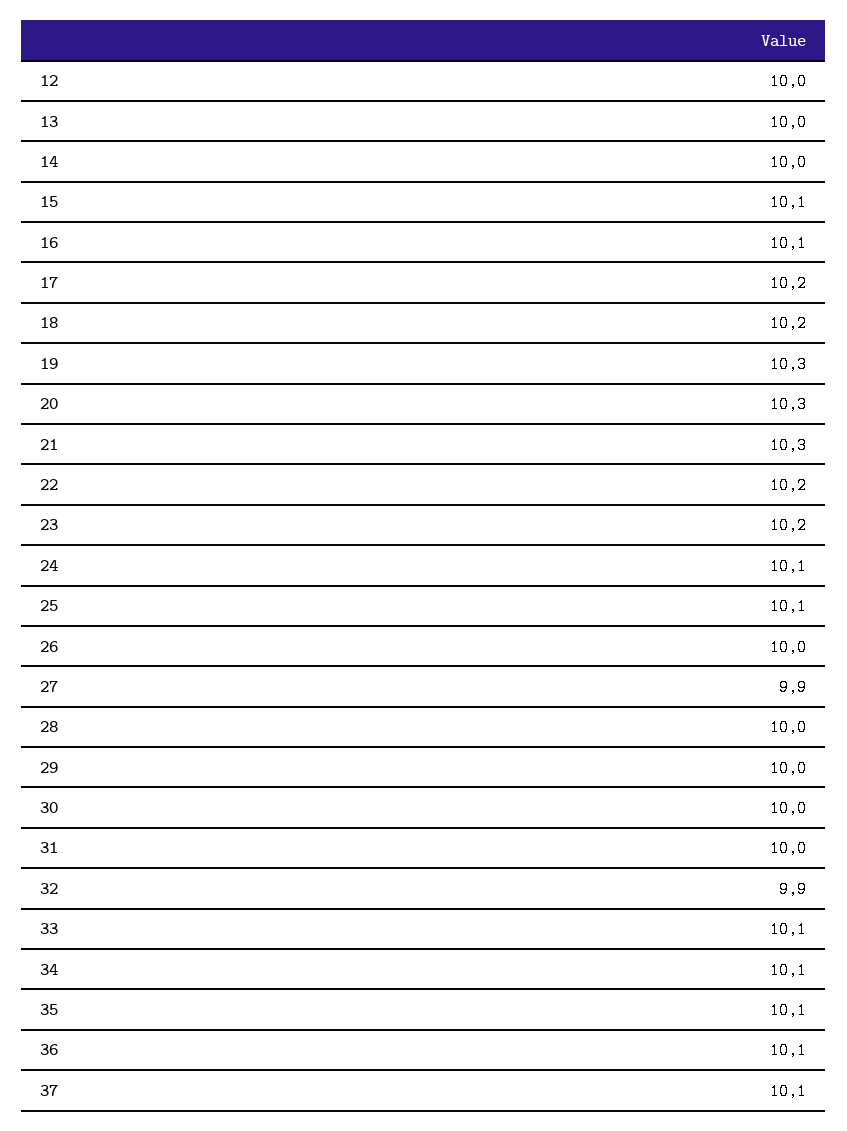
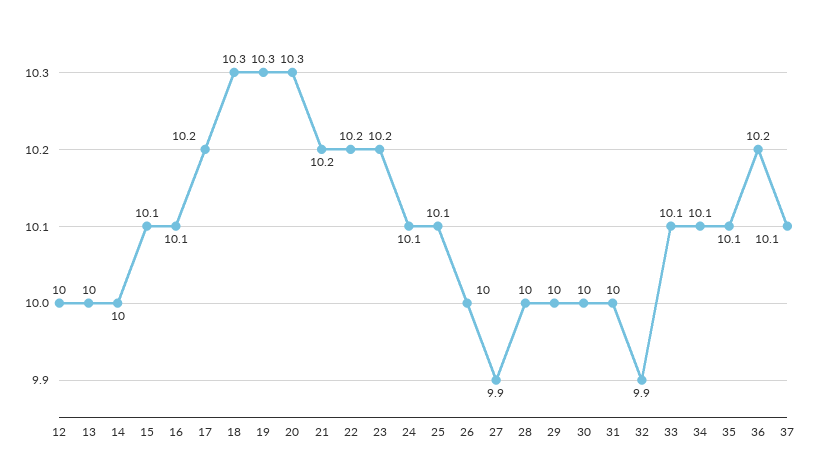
  {
    "12": 10,
    "13": 10,
    "14": 10,
    "15": 10.1,
    "16": 10.1,
    "17": 10.2,
-   "18": 10.2,
+   "18": 10.3,
    "19": 10.3,
    "20": 10.3,
-   "21": 10.3,
+   "21": 10.2,
    "22": 10.2,
    "23": 10.2,
    "24": 10.1,
    "25": 10.1,
    "26": 10,
    "27": 9.9,
    "28": 10,
    "29": 10,
    "30": 10,
    "31": 10,
    "32": 9.9,
    "33": 10.1,
    "34": 10.1,
    "35": 10.1,
-   "36": 10.1,
+   "36": 10.2,
    "37": 10.1
  }

